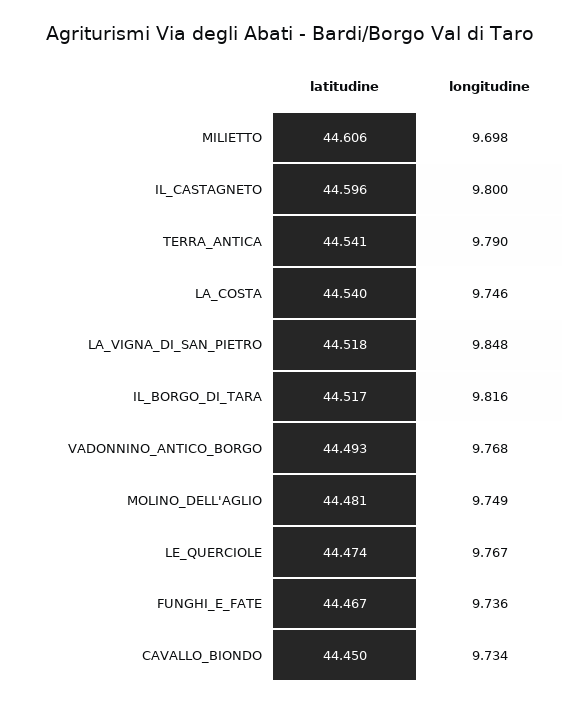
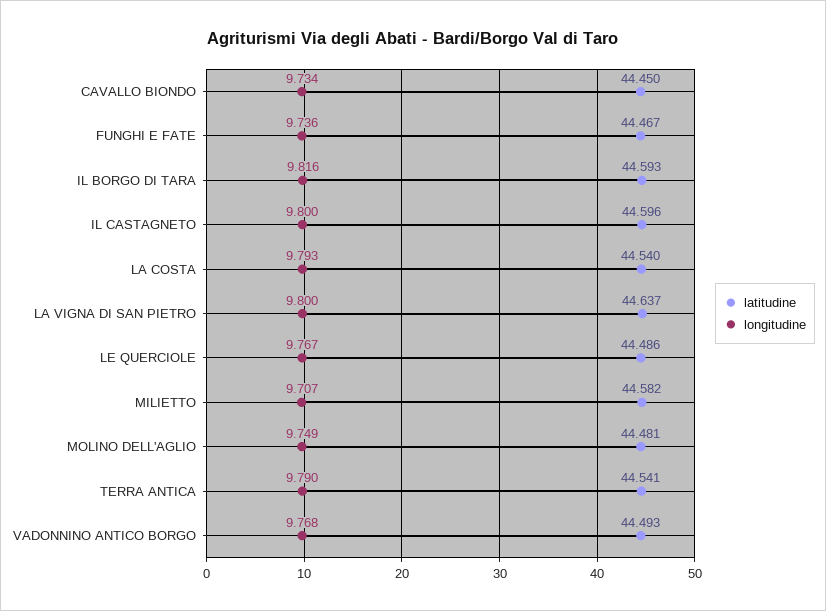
  {
    "latitudine": {
-     "MILIETTO": 44.606,
+     "MILIETTO": 44.582,
      "IL_CASTAGNETO": 44.596,
      "TERRA_ANTICA": 44.541,
      "LA_COSTA": 44.54,
-     "LA_VIGNA_DI_SAN_PIETRO": 44.518,
+     "LA_VIGNA_DI_SAN_PIETRO": 44.637,
-     "IL_BORGO_DI_TARA": 44.517,
+     "IL_BORGO_DI_TARA": 44.593,
      "VADONNINO_ANTICO_BORGO": 44.493,
      "MOLINO_DELL'AGLIO": 44.481,
-     "LE_QUERCIOLE": 44.474,
+     "LE_QUERCIOLE": 44.486,
      "FUNGHI_E_FATE": 44.467,
      "CAVALLO_BIONDO": 44.45
    },
    "longitudine": {
-     "MILIETTO": 9.698,
+     "MILIETTO": 9.707,
      "IL_CASTAGNETO": 9.8,
      "TERRA_ANTICA": 9.79,
-     "LA_COSTA": 9.746,
+     "LA_COSTA": 9.793,
-     "LA_VIGNA_DI_SAN_PIETRO": 9.848,
+     "LA_VIGNA_DI_SAN_PIETRO": 9.8,
      "IL_BORGO_DI_TARA": 9.816,
      "VADONNINO_ANTICO_BORGO": 9.768,
      "MOLINO_DELL'AGLIO": 9.749,
      "LE_QUERCIOLE": 9.767,
      "FUNGHI_E_FATE": 9.736,
      "CAVALLO_BIONDO": 9.734
    }
  }

